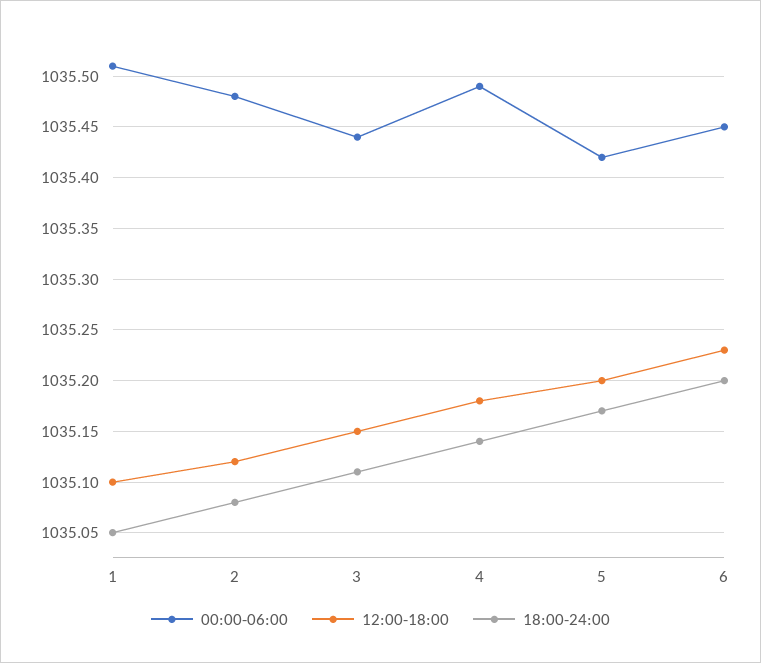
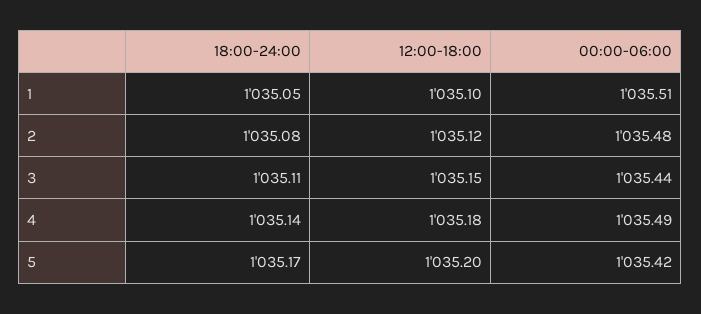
  {
    "00:00-06:00": {
      "1": 1035.51,
      "2": 1035.48,
      "3": 1035.44,
      "4": 1035.49,
-     "5": 1035.42,
+     "5": 1035.42
-     "6": 1035.45
    },
    "12:00-18:00": {
      "1": 1035.1,
      "2": 1035.12,
      "3": 1035.15,
      "4": 1035.18,
-     "5": 1035.2,
+     "5": 1035.2
-     "6": 1035.23
    },
    "18:00-24:00": {
      "1": 1035.05,
      "2": 1035.08,
      "3": 1035.11,
      "4": 1035.14,
-     "5": 1035.17,
+     "5": 1035.17
-     "6": 1035.2
    }
  }

